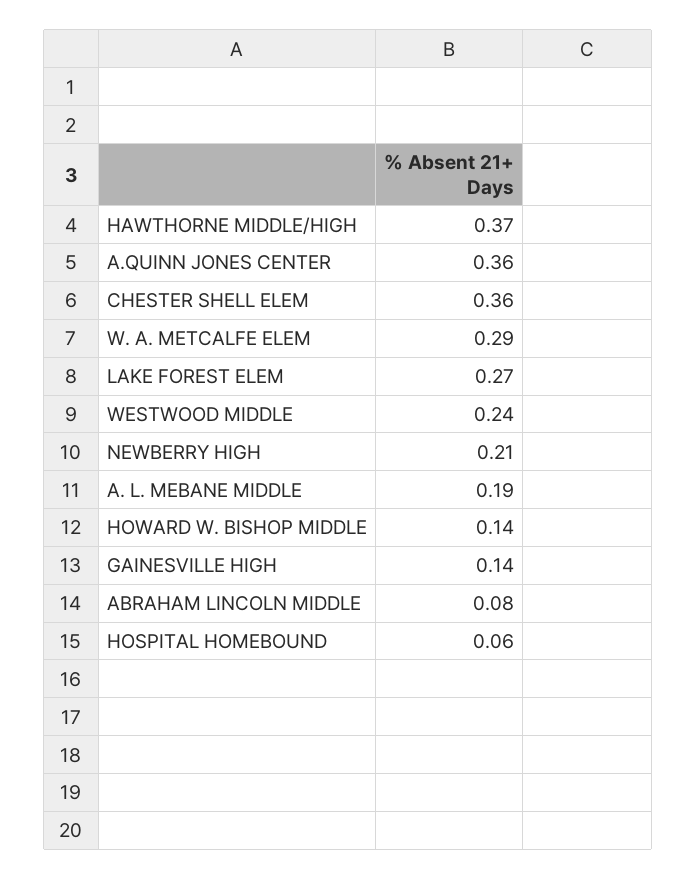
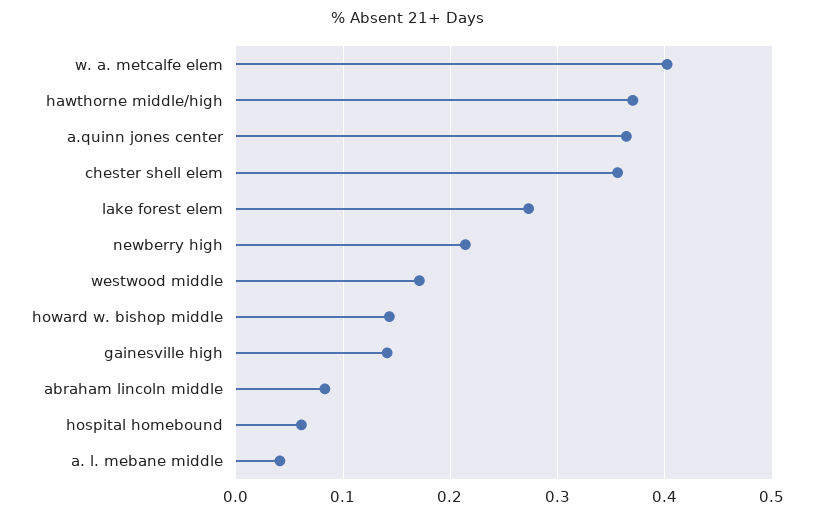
  {
    "HAWTHORNE MIDDLE/HIGH": 0.37,
    "A.QUINN JONES CENTER": 0.36,
    "CHESTER SHELL ELEM": 0.36,
-   "W. A. METCALFE ELEM": 0.29,
+   "W. A. METCALFE ELEM": 0.4,
    "LAKE FOREST ELEM": 0.27,
-   "WESTWOOD MIDDLE": 0.24,
+   "WESTWOOD MIDDLE": 0.17,
    "NEWBERRY HIGH": 0.21,
-   "A. L. MEBANE MIDDLE": 0.19,
+   "A. L. MEBANE MIDDLE": 0.04,
    "HOWARD W. BISHOP MIDDLE": 0.14,
    "GAINESVILLE HIGH": 0.14,
    "ABRAHAM LINCOLN MIDDLE": 0.08,
    "HOSPITAL HOMEBOUND": 0.06
  }

